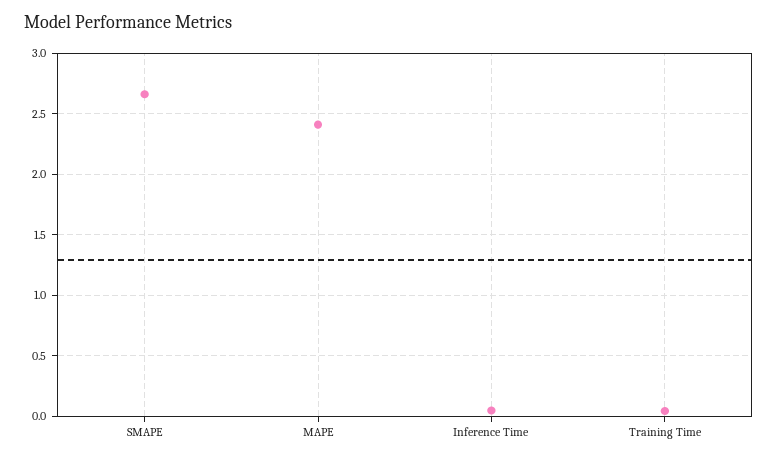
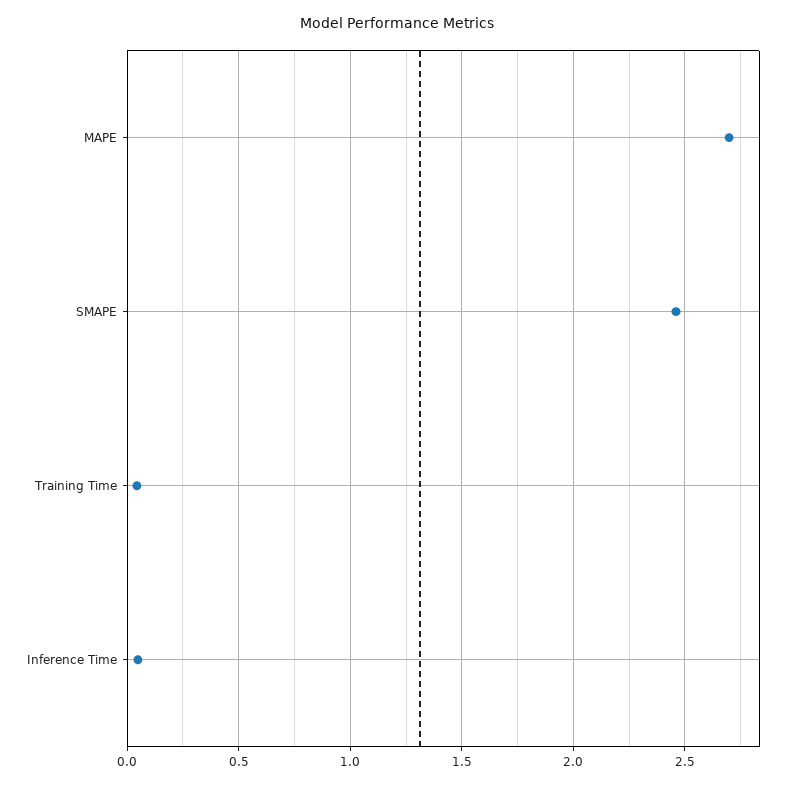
  {
-   "SMAPE": 2.65,
+   "SMAPE": 2.45,
-   "MAPE": 2.4,
+   "MAPE": 2.7,
    "Inference Time": 0.05,
    "Training Time": 0.05
  }

